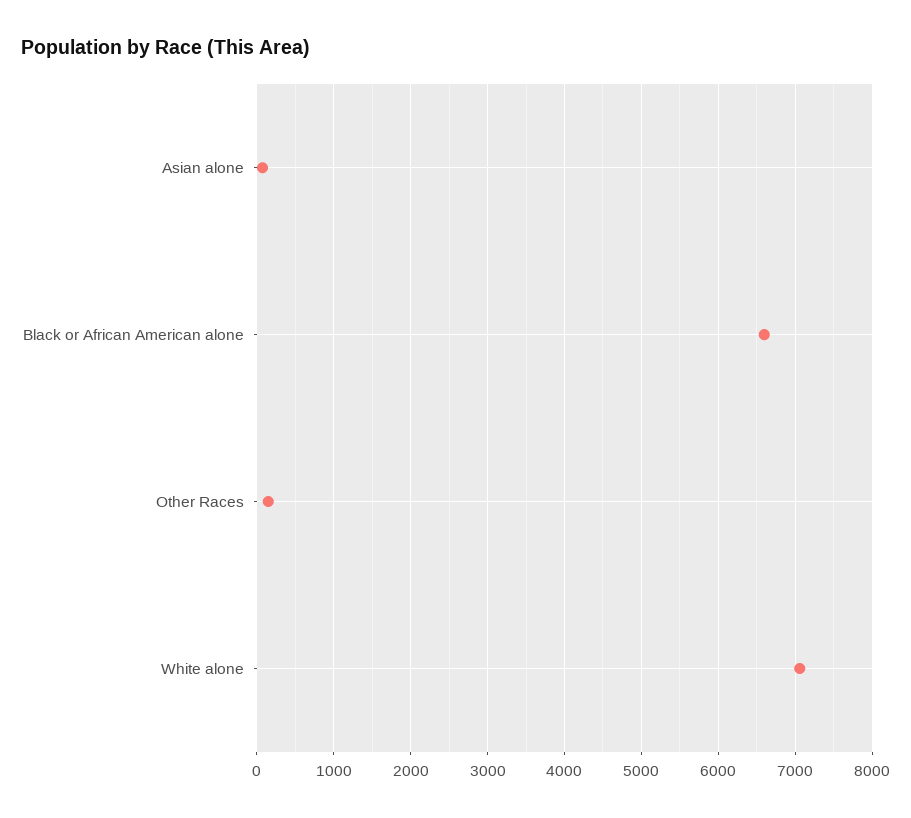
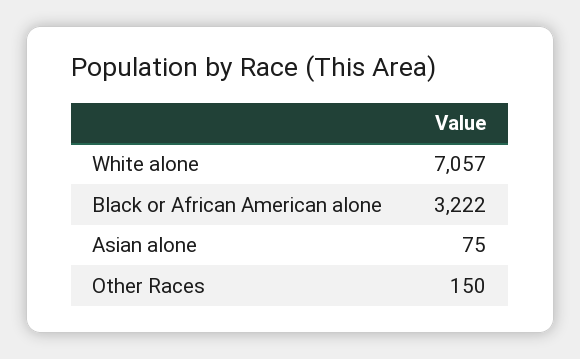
  {
    "Asian alone": 75,
-   "Black or African American alone": 6600,
+   "Black or African American alone": 3222,
    "Other Races": 150,
    "White alone": 7057
  }

